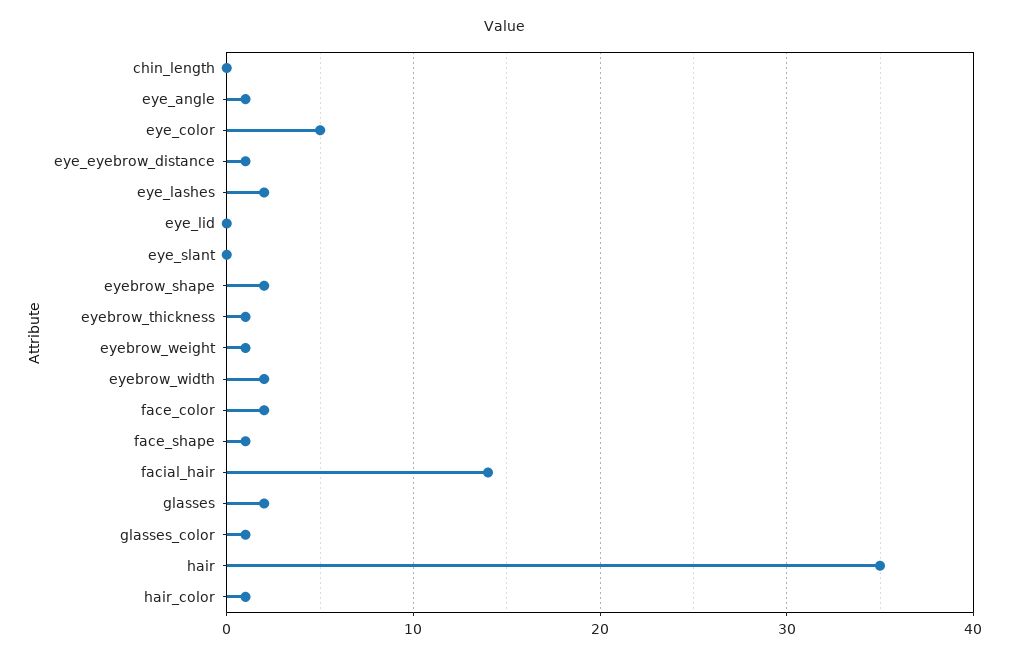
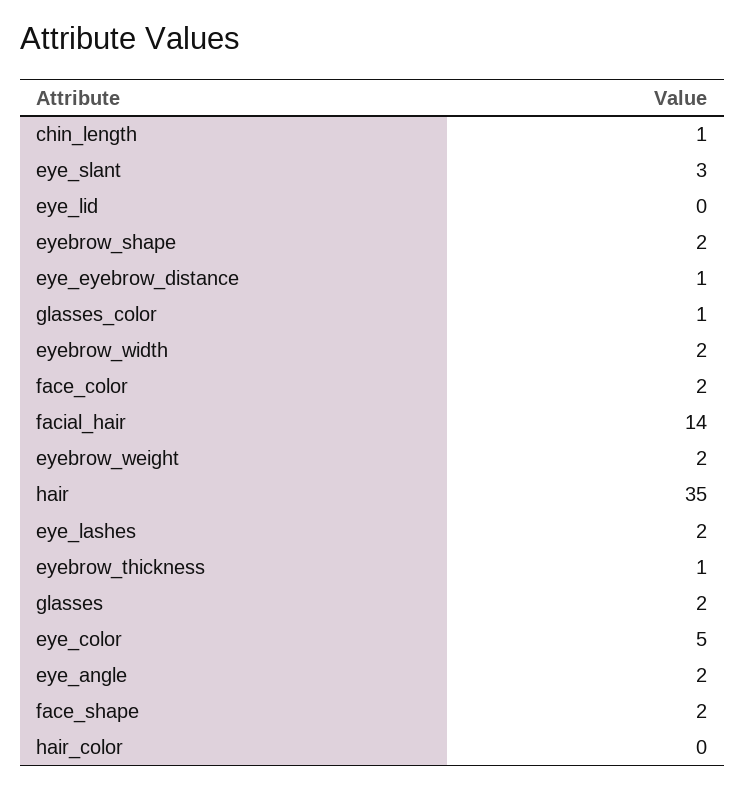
  {
-   "chin_length": 0,
+   "chin_length": 1,
-   "eye_angle": 1,
+   "eye_angle": 2,
    "eye_color": 5,
    "eye_eyebrow_distance": 1,
    "eye_lashes": 2,
    "eye_lid": 0,
-   "eye_slant": 0,
+   "eye_slant": 3,
    "eyebrow_shape": 2,
    "eyebrow_thickness": 1,
-   "eyebrow_weight": 1,
+   "eyebrow_weight": 2,
    "eyebrow_width": 2,
    "face_color": 2,
-   "face_shape": 1,
+   "face_shape": 2,
    "facial_hair": 14,
    "glasses": 2,
    "glasses_color": 1,
    "hair": 35,
-   "hair_color": 1
+   "hair_color": 0
  }

